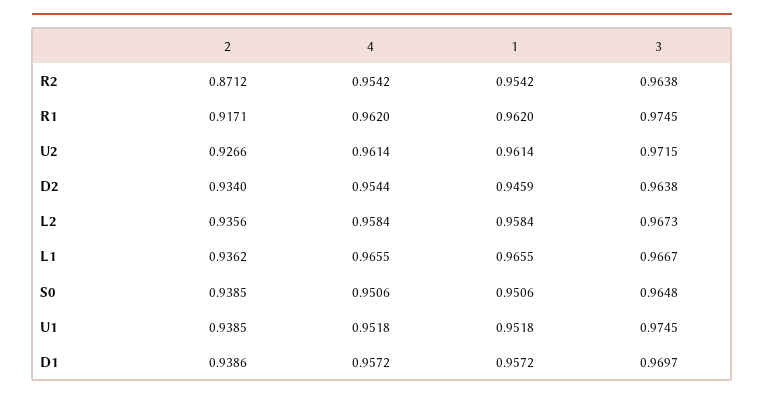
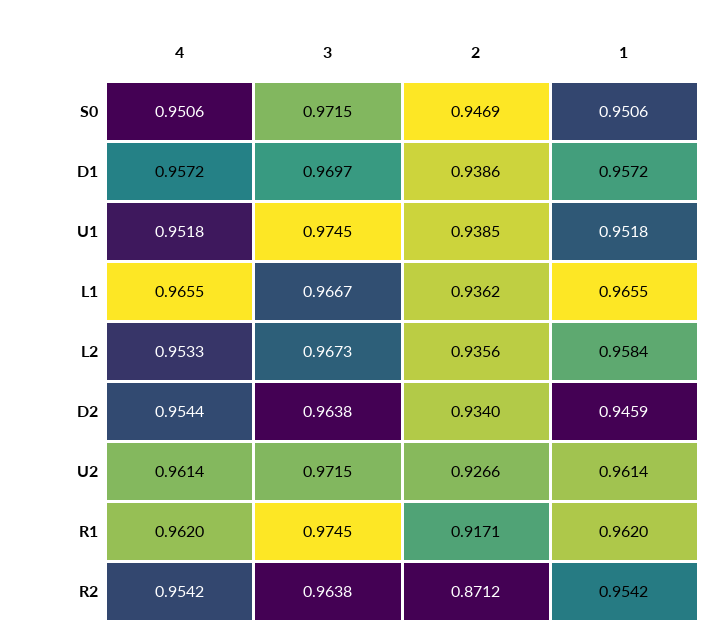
  {
    "2": {
      "R2": 0.8712,
      "R1": 0.9171,
      "U2": 0.9266,
      "D2": 0.934,
      "L2": 0.9356,
      "L1": 0.9362,
-     "S0": 0.9385,
+     "S0": 0.9469,
      "U1": 0.9385,
      "D1": 0.9386
    },
    "4": {
      "R2": 0.9542,
      "R1": 0.962,
      "U2": 0.9614,
      "D2": 0.9544,
-     "L2": 0.9584,
+     "L2": 0.9533,
      "L1": 0.9655,
      "S0": 0.9506,
      "U1": 0.9518,
      "D1": 0.9572
    },
    "1": {
      "R2": 0.9542,
      "R1": 0.962,
      "U2": 0.9614,
      "D2": 0.9459,
      "L2": 0.9584,
      "L1": 0.9655,
      "S0": 0.9506,
      "U1": 0.9518,
      "D1": 0.9572
    },
    "3": {
      "R2": 0.9638,
      "R1": 0.9745,
      "U2": 0.9715,
      "D2": 0.9638,
      "L2": 0.9673,
      "L1": 0.9667,
-     "S0": 0.9648,
+     "S0": 0.9715,
      "U1": 0.9745,
      "D1": 0.9697
    }
  }

